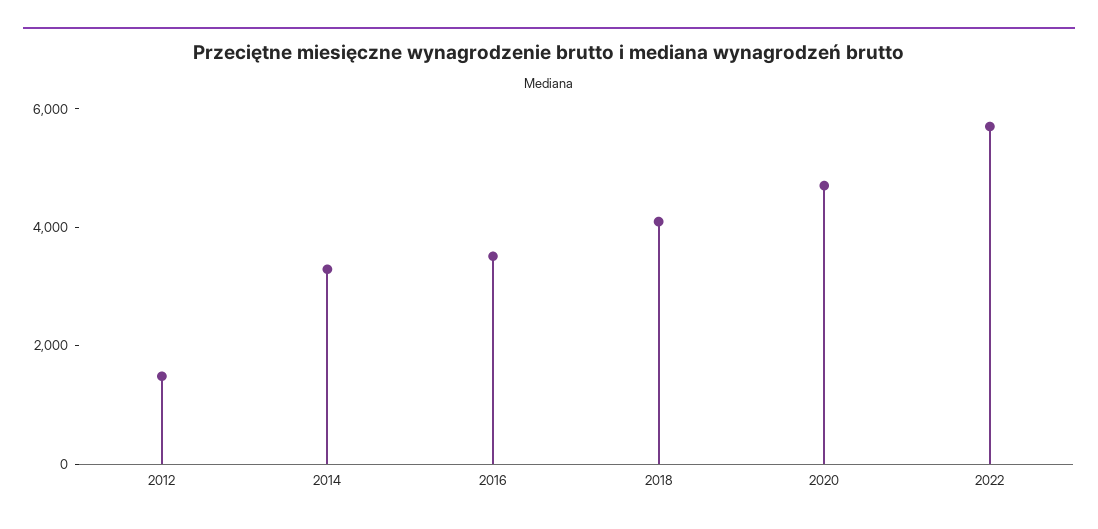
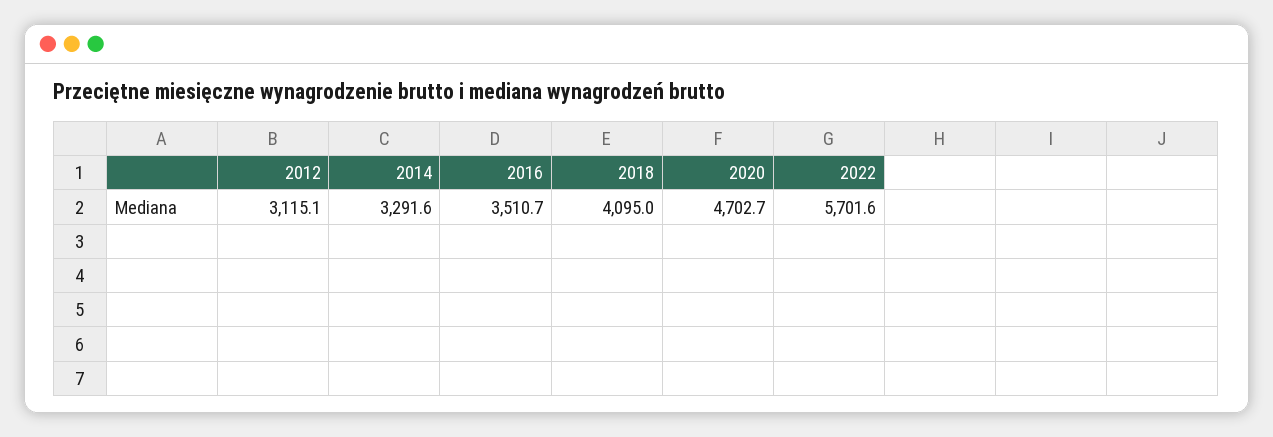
  {
-   "2012": 1500,
+   "2012": 3115.1,
    "2014": 3291.6,
    "2016": 3510.7,
    "2018": 4095,
    "2020": 4702.7,
    "2022": 5701.6
  }

